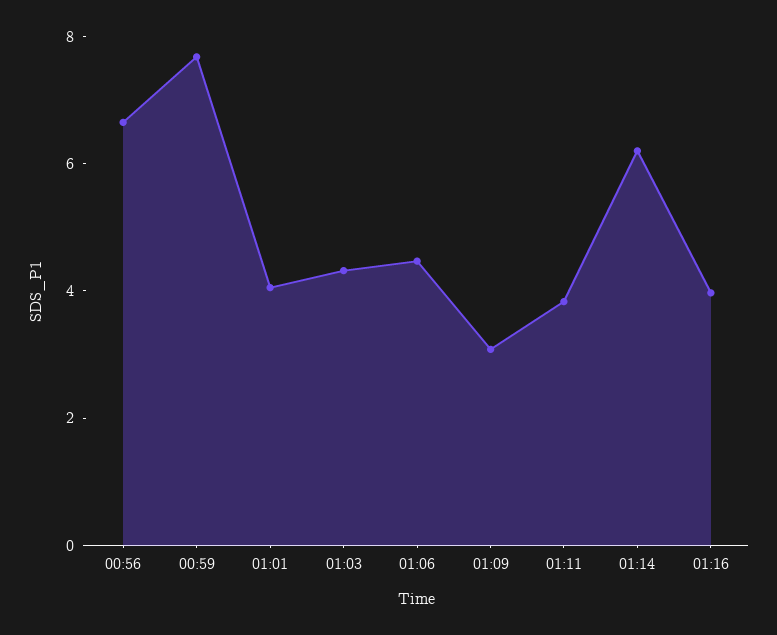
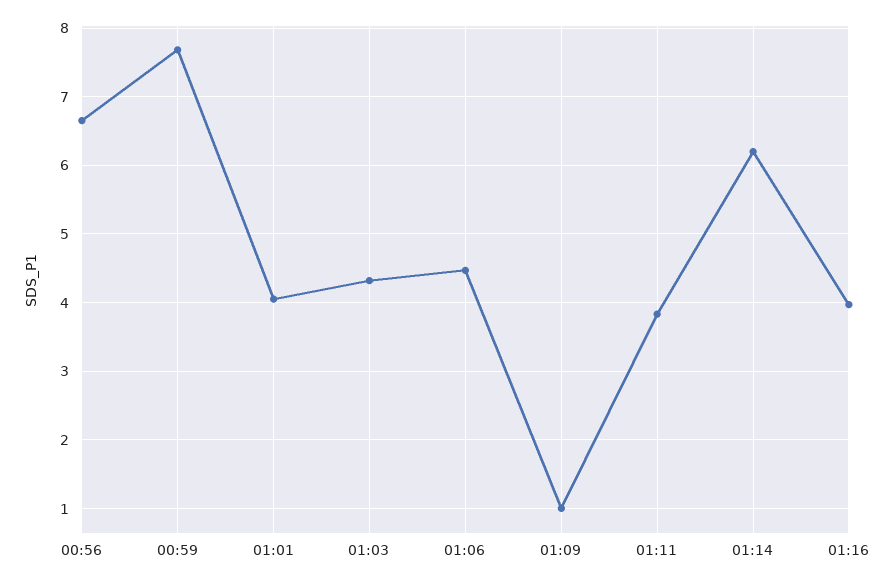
  {
    "00:56": 6.7,
    "00:59": 7.7,
    "01:01": 4.1,
    "01:03": 4.3,
    "01:06": 4.5,
-   "01:09": 3,
+   "01:09": 1,
    "01:11": 3.8,
    "01:14": 6.2,
    "01:16": 4
  }

